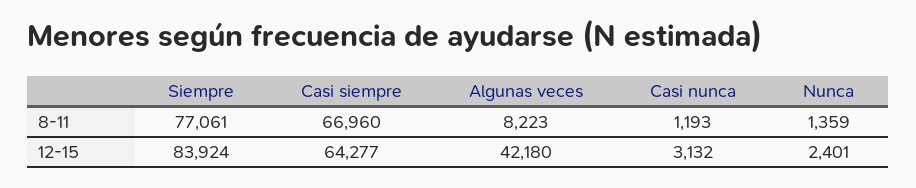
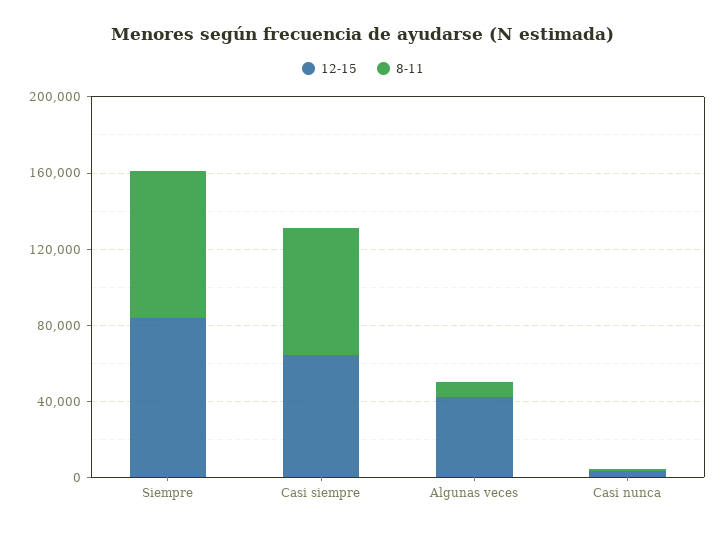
  {
    "8-11": {
      "Siempre": 77061,
      "Casi siempre": 66960,
      "Algunas veces": 8223,
-     "Casi nunca": 1193,
+     "Casi nunca": 1193
-     "Nunca": 1359
    },
    "12-15": {
      "Siempre": 83924,
      "Casi siempre": 64277,
      "Algunas veces": 42180,
-     "Casi nunca": 3132,
+     "Casi nunca": 3132
-     "Nunca": 2401
    }
  }

